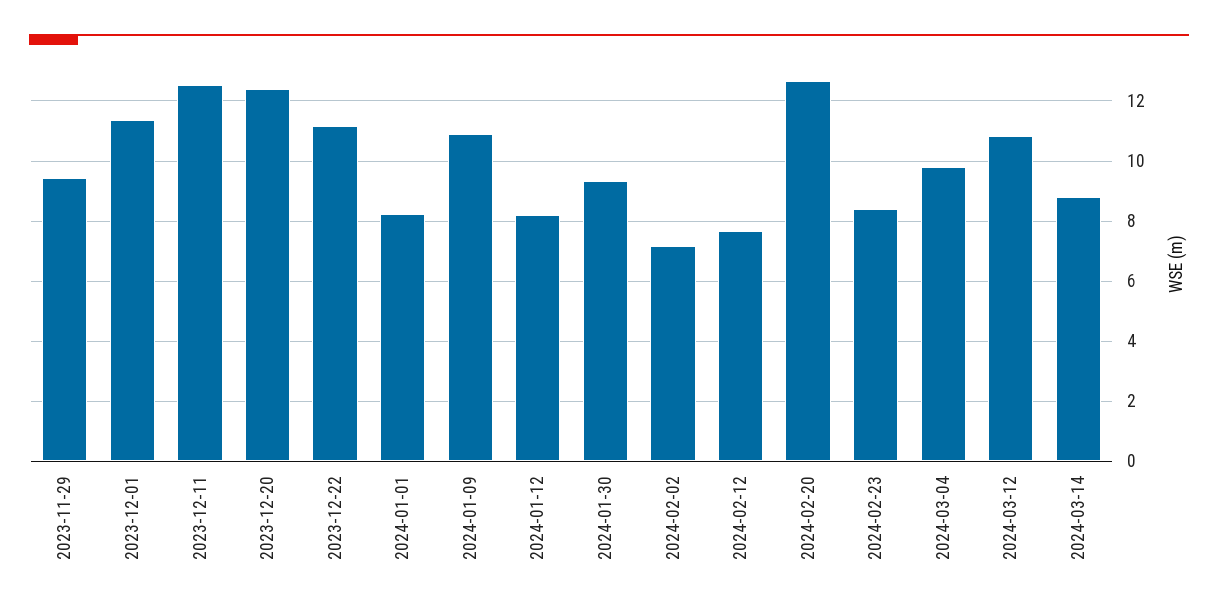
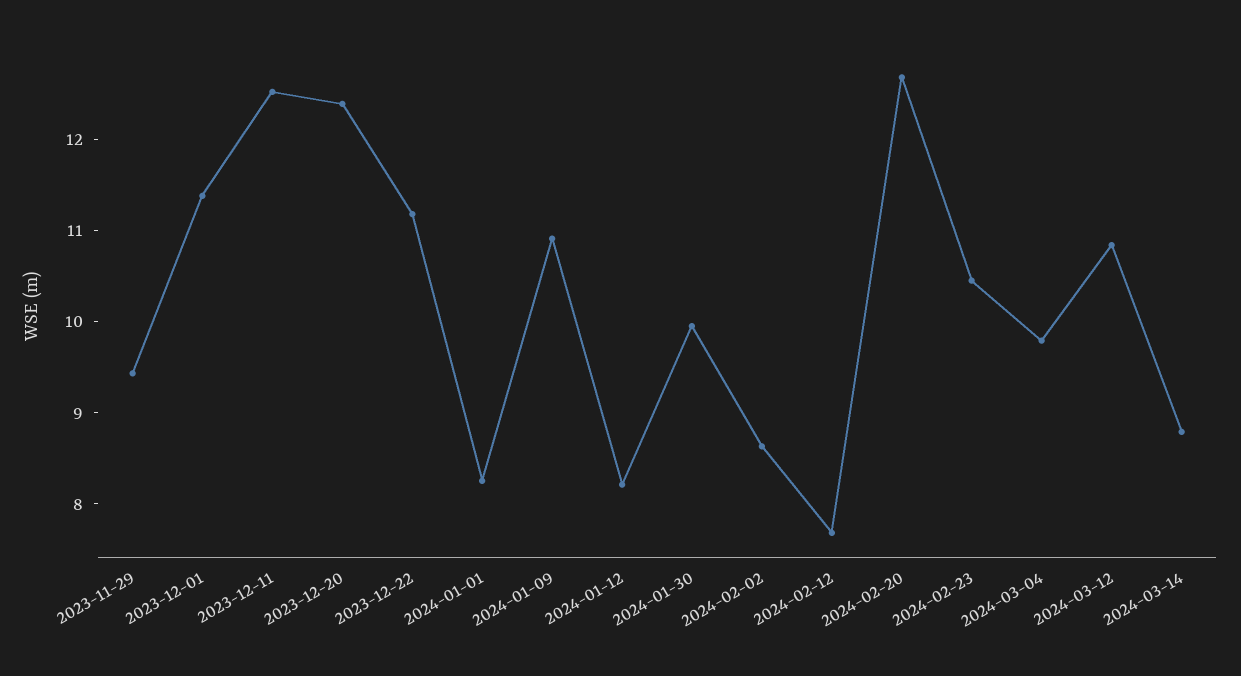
  {
    "2023-11-29": 9.4,
    "2023-12-01": 11.4,
    "2023-12-11": 12.6,
    "2023-12-20": 12.4,
    "2023-12-22": 11.2,
    "2024-01-01": 8.2,
    "2024-01-09": 11,
    "2024-01-12": 8.2,
-   "2024-01-30": 9.4,
+   "2024-01-30": 10,
-   "2024-02-02": 7.2,
+   "2024-02-02": 8.6,
    "2024-02-12": 7.6,
    "2024-02-20": 12.6,
-   "2024-02-23": 8.4,
+   "2024-02-23": 10.4,
    "2024-03-04": 9.8,
    "2024-03-12": 10.8,
    "2024-03-14": 8.8
  }

